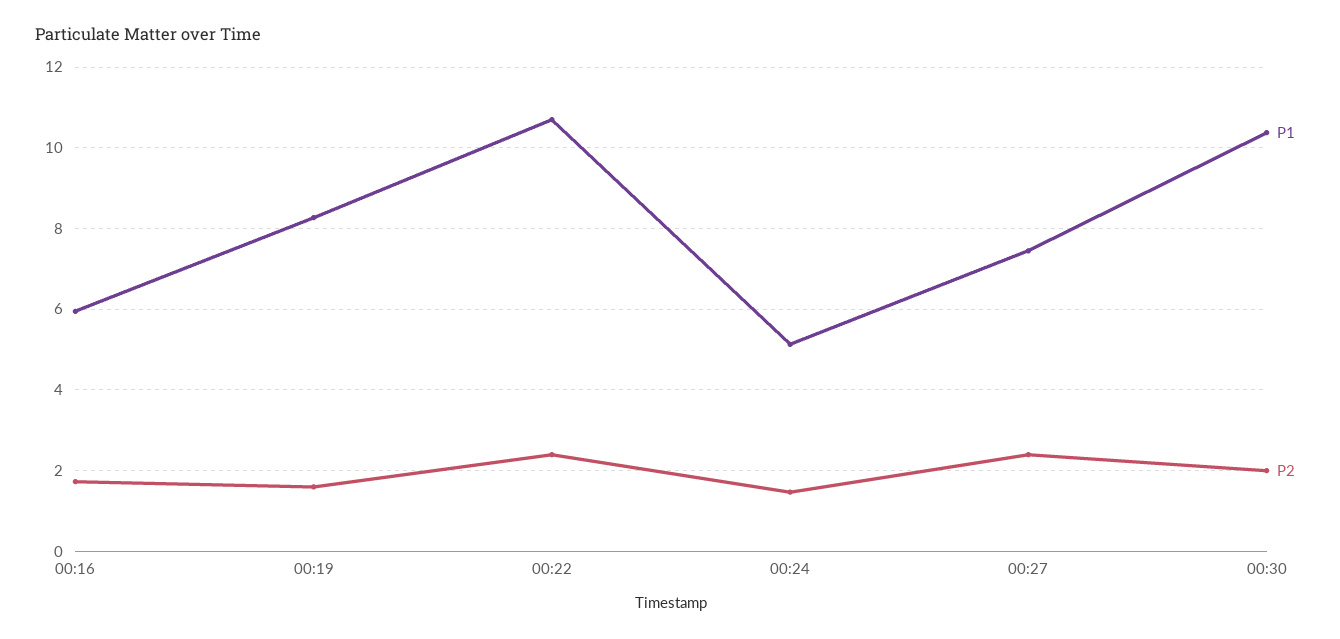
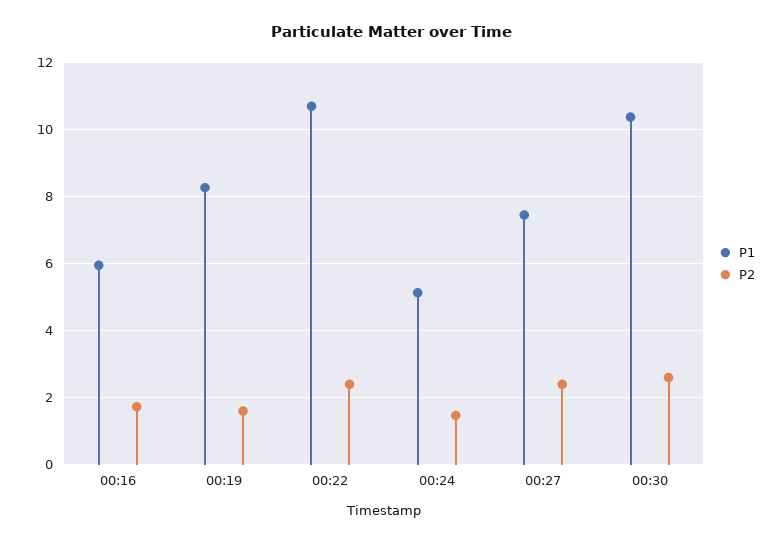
  {
    "P1": {
      "00:16": 6,
      "00:19": 8.2,
      "00:22": 10.8,
      "00:24": 5.2,
      "00:27": 7.4,
      "00:30": 10.4
    },
    "P2": {
      "00:16": 1.8,
      "00:19": 1.6,
      "00:22": 2.4,
      "00:24": 1.4,
      "00:27": 2.4,
-     "00:30": 2
+     "00:30": 2.6
    }
  }

